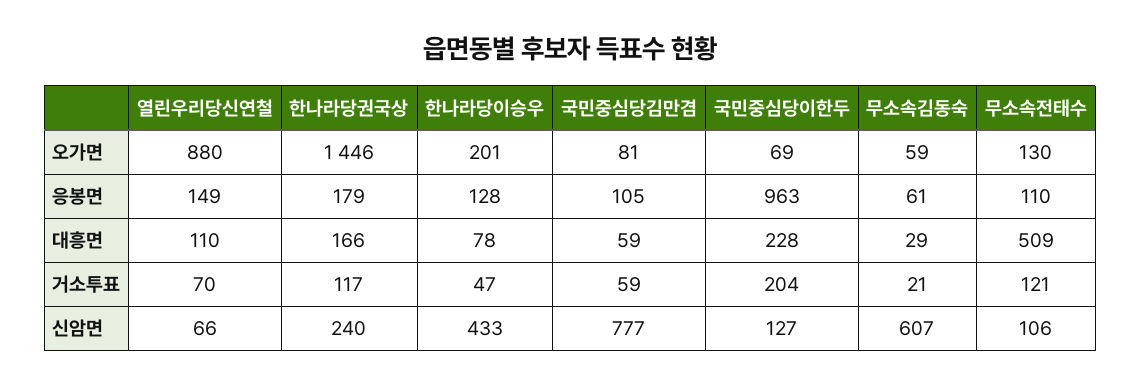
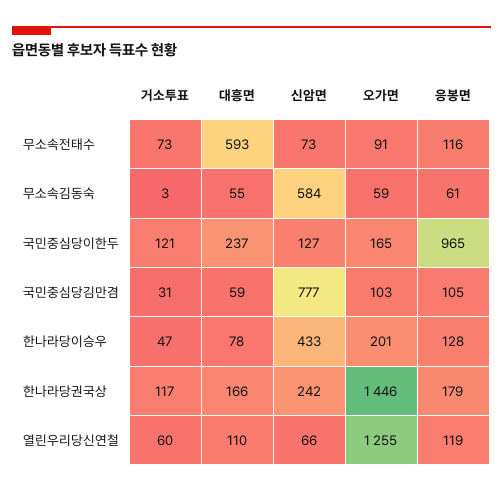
  {
    "열린우리당신연철": {
-     "오가면": 880,
+     "오가면": 1255,
-     "응봉면": 149,
+     "응봉면": 119,
      "대흥면": 110,
-     "거소투표": 70,
+     "거소투표": 60,
      "신암면": 66
    },
    "한나라당권국상": {
      "오가면": 1446,
      "응봉면": 179,
      "대흥면": 166,
      "거소투표": 117,
-     "신암면": 240
+     "신암면": 242
    },
    "한나라당이승우": {
      "오가면": 201,
      "응봉면": 128,
      "대흥면": 78,
      "거소투표": 47,
      "신암면": 433
    },
    "국민중심당김만겸": {
-     "오가면": 81,
+     "오가면": 103,
      "응봉면": 105,
      "대흥면": 59,
-     "거소투표": 59,
+     "거소투표": 31,
      "신암면": 777
    },
    "국민중심당이한두": {
-     "오가면": 69,
+     "오가면": 165,
-     "응봉면": 963,
+     "응봉면": 965,
-     "대흥면": 228,
+     "대흥면": 237,
-     "거소투표": 204,
+     "거소투표": 121,
      "신암면": 127
    },
    "무소속김동숙": {
      "오가면": 59,
      "응봉면": 61,
-     "대흥면": 29,
+     "대흥면": 55,
-     "거소투표": 21,
+     "거소투표": 3,
-     "신암면": 607
+     "신암면": 584
    },
    "무소속전태수": {
-     "오가면": 130,
+     "오가면": 91,
-     "응봉면": 110,
+     "응봉면": 116,
-     "대흥면": 509,
+     "대흥면": 593,
-     "거소투표": 121,
+     "거소투표": 73,
-     "신암면": 106
+     "신암면": 73
    }
  }

